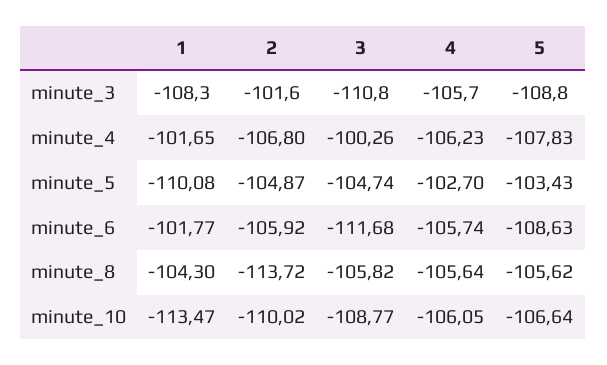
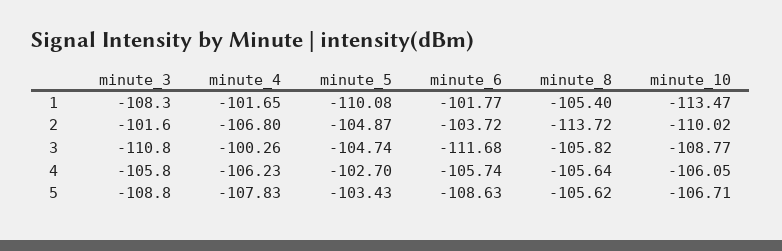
  {
    "1": {
      "minute_3": -108.3,
      "minute_4": -101.65,
      "minute_5": -110.08,
      "minute_6": -101.77,
-     "minute_8": -104.3,
+     "minute_8": -105.4,
      "minute_10": -113.47
    },
    "2": {
      "minute_3": -101.6,
      "minute_4": -106.8,
      "minute_5": -104.87,
-     "minute_6": -105.92,
+     "minute_6": -103.72,
      "minute_8": -113.72,
      "minute_10": -110.02
    },
    "3": {
      "minute_3": -110.8,
      "minute_4": -100.26,
      "minute_5": -104.74,
      "minute_6": -111.68,
      "minute_8": -105.82,
      "minute_10": -108.77
    },
    "4": {
-     "minute_3": -105.7,
+     "minute_3": -105.8,
      "minute_4": -106.23,
      "minute_5": -102.7,
      "minute_6": -105.74,
      "minute_8": -105.64,
      "minute_10": -106.05
    },
    "5": {
      "minute_3": -108.8,
      "minute_4": -107.83,
      "minute_5": -103.43,
      "minute_6": -108.63,
      "minute_8": -105.62,
-     "minute_10": -106.64
+     "minute_10": -106.71
    }
  }

